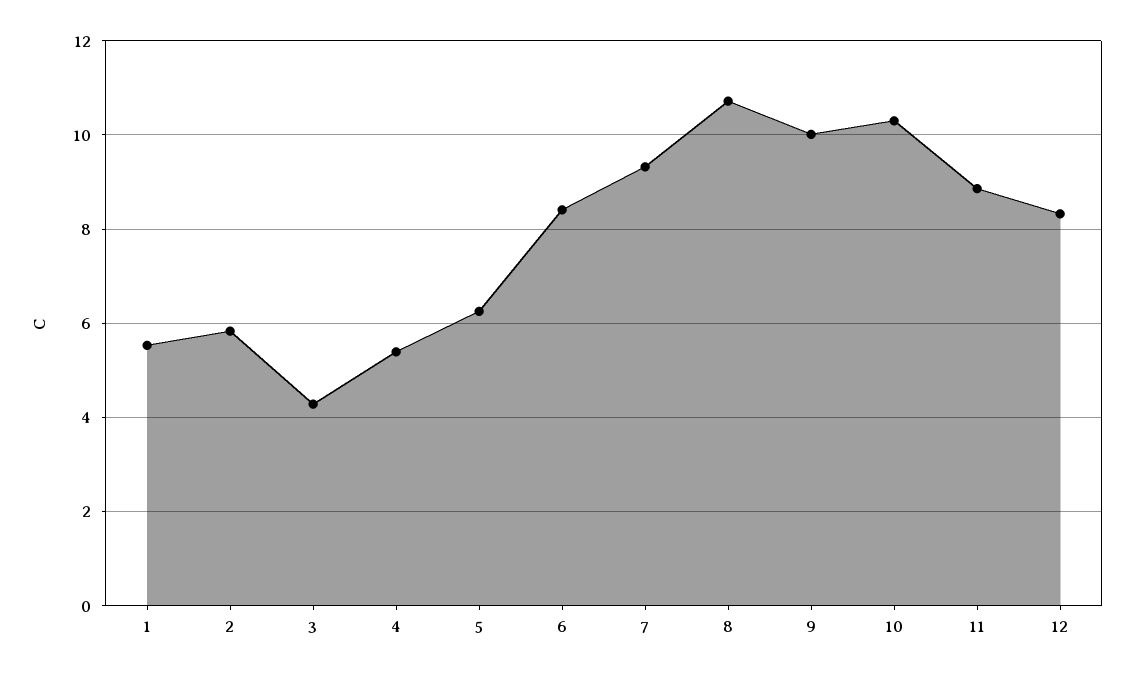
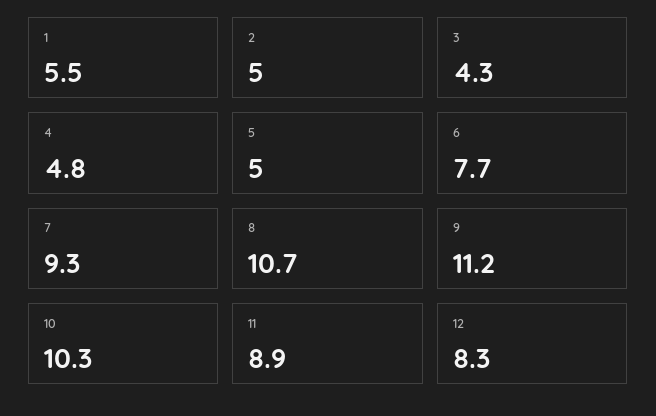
  {
    "1": 5.5,
-   "2": 5.8,
+   "2": 5,
    "3": 4.3,
-   "4": 5.4,
+   "4": 4.8,
-   "5": 6.2,
+   "5": 5,
-   "6": 8.4,
+   "6": 7.7,
    "7": 9.3,
    "8": 10.7,
-   "9": 10,
+   "9": 11.2,
    "10": 10.3,
    "11": 8.9,
    "12": 8.3
  }

